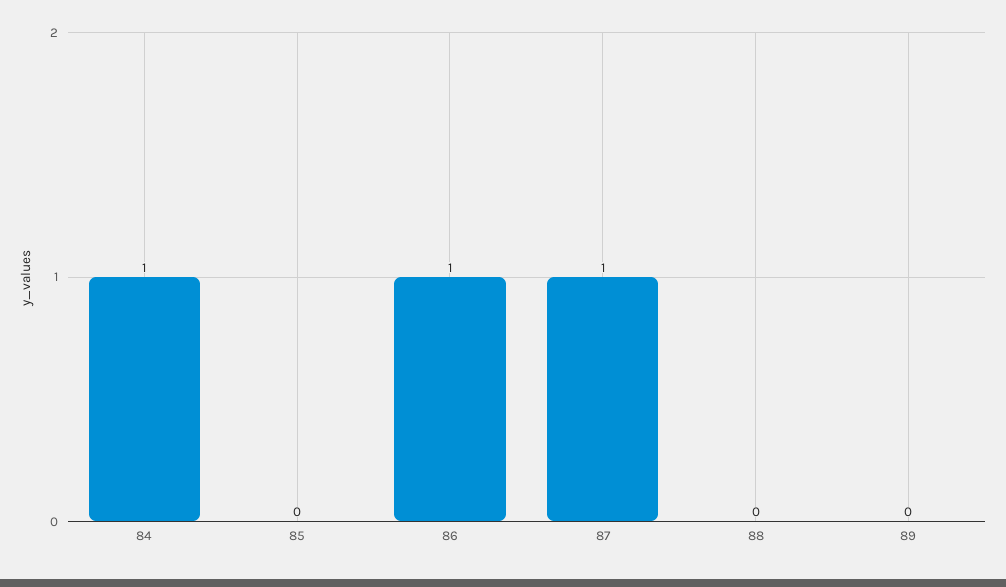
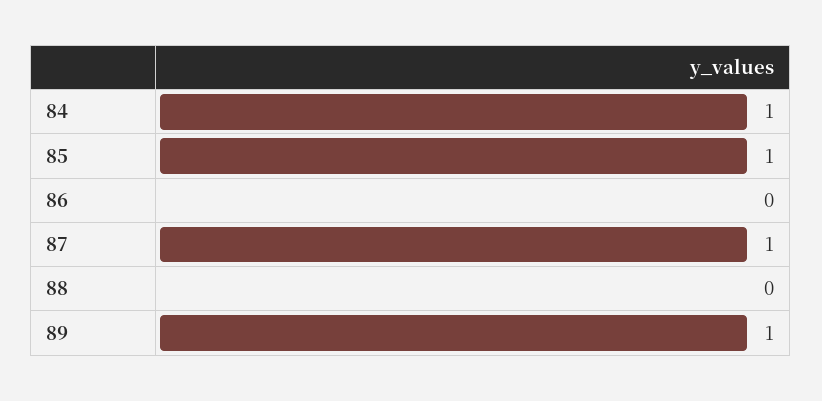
  {
    "84": 1,
-   "85": 0,
+   "85": 1,
-   "86": 1,
+   "86": 0,
    "87": 1,
    "88": 0,
-   "89": 0
+   "89": 1
  }

